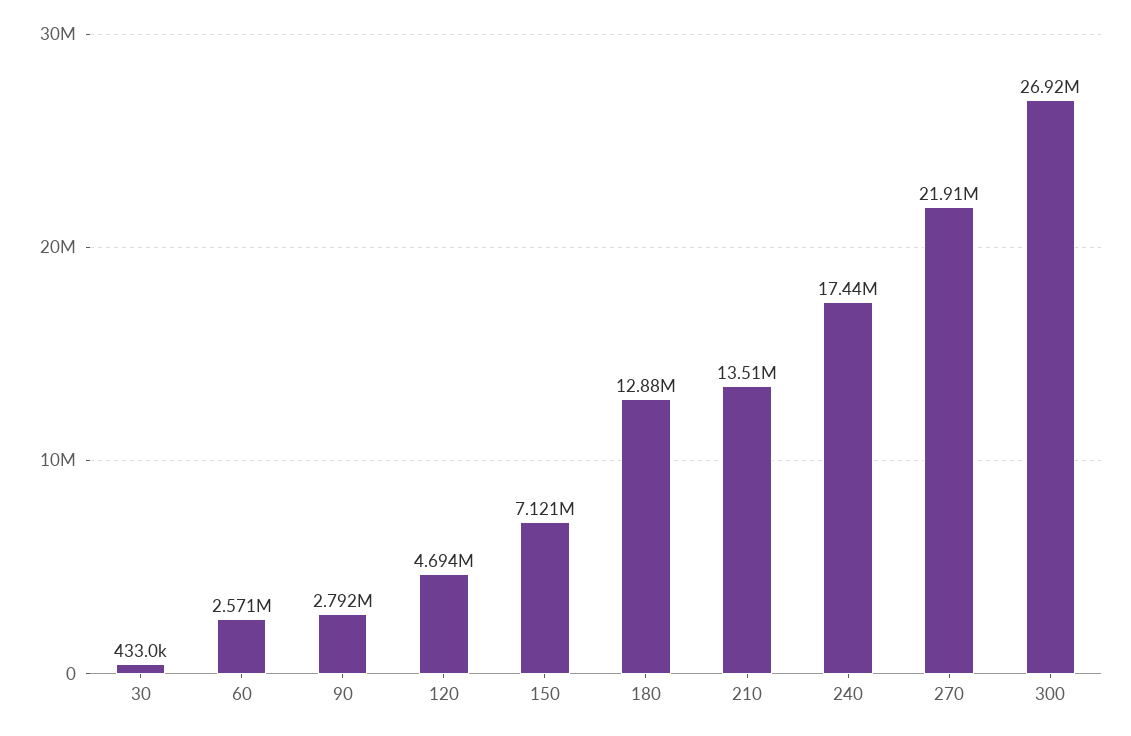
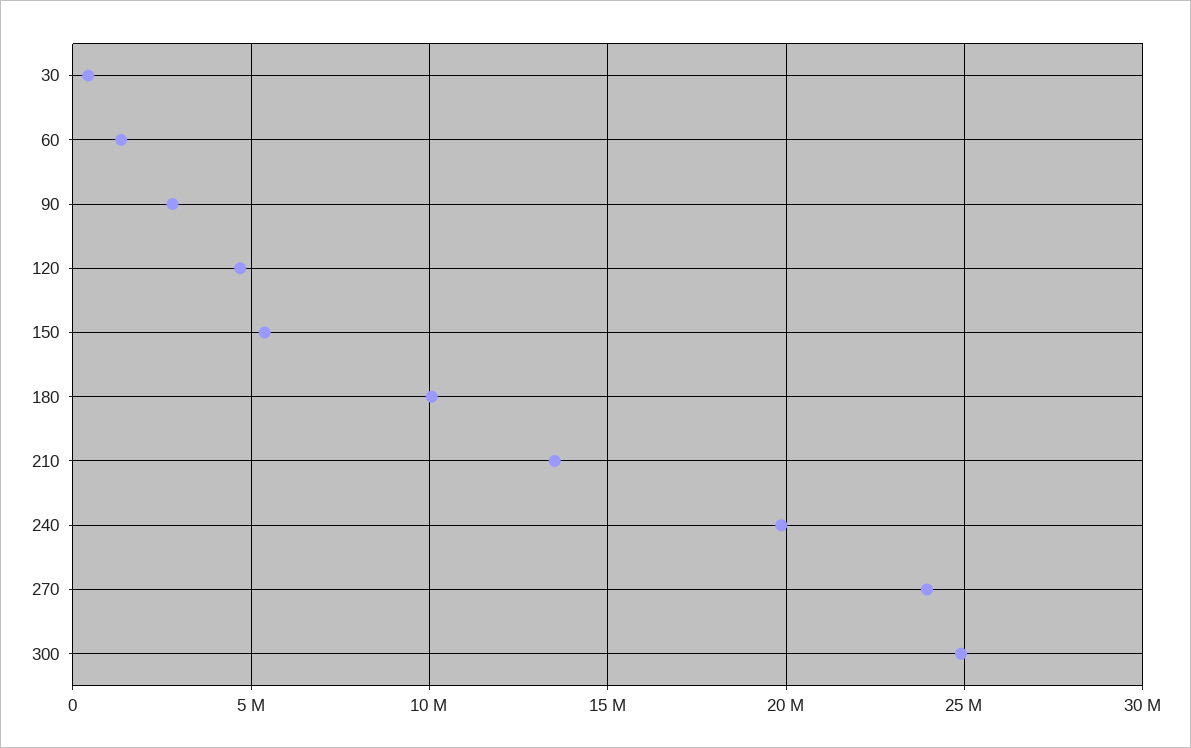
  {
    "30": 433000,
-   "60": 2571000,
+   "60": 1500000,
    "90": 2792000,
    "120": 4694000,
-   "150": 7121000,
+   "150": 5500000,
-   "180": 12880000,
+   "180": 10000000,
    "210": 13510000,
-   "240": 17440000,
+   "240": 20000000,
-   "270": 21910000,
+   "270": 24000000,
-   "300": 26920000
+   "300": 25000000
  }

